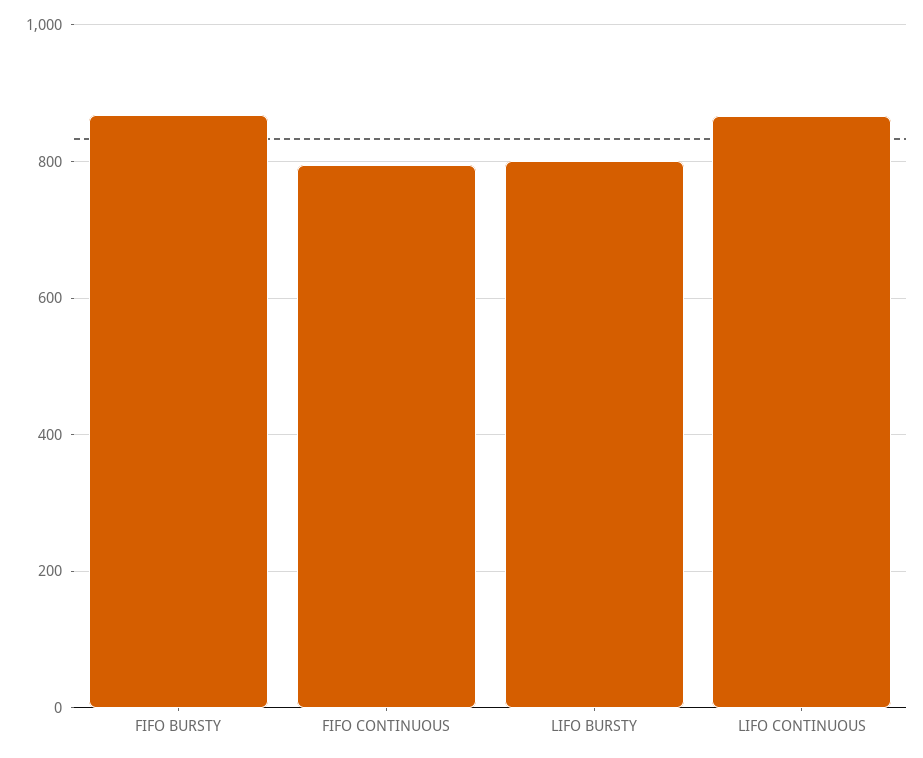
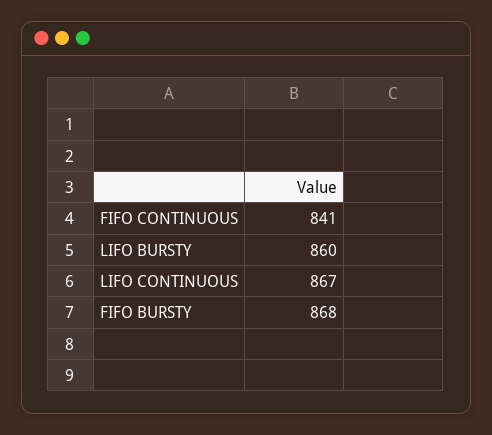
  {
    "FIFO BURSTY": 868,
-   "FIFO CONTINUOUS": 800,
+   "FIFO CONTINUOUS": 841,
-   "LIFO BURSTY": 800,
+   "LIFO BURSTY": 860,
    "LIFO CONTINUOUS": 867
  }

